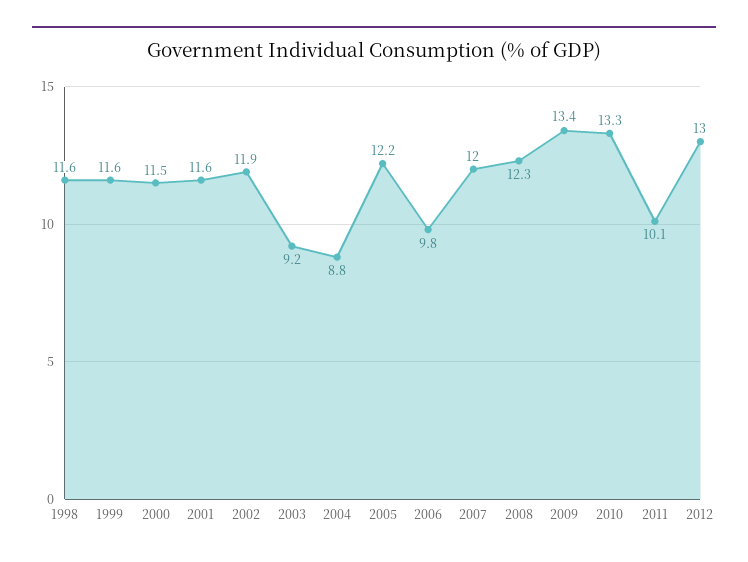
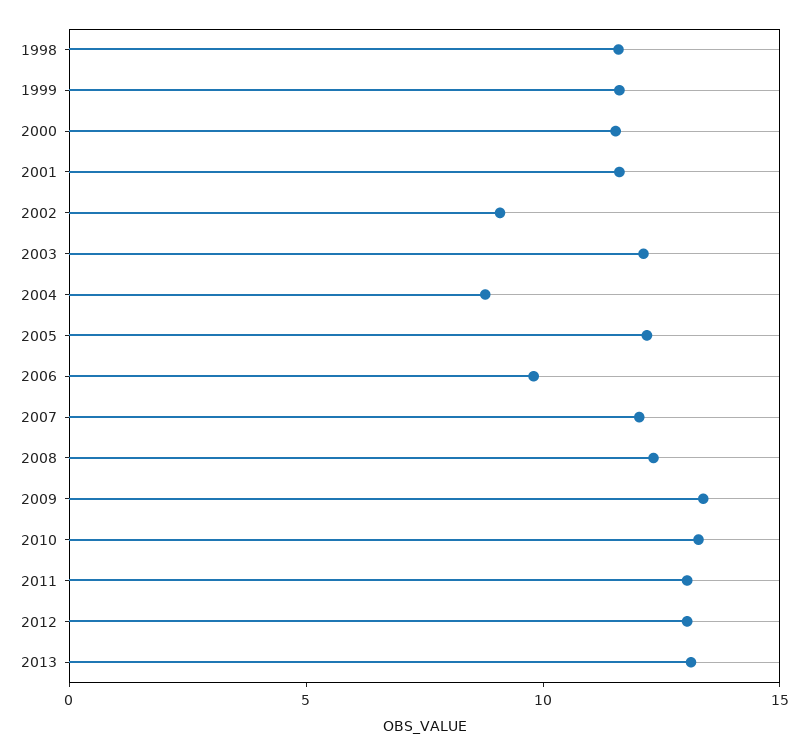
  {
    "1998": 11.6,
    "1999": 11.6,
    "2000": 11.5,
    "2001": 11.6,
-   "2002": 11.9,
+   "2002": 9,
-   "2003": 9.2,
+   "2003": 12,
    "2004": 8.8,
    "2005": 12.2,
    "2006": 9.8,
    "2007": 12,
    "2008": 12.3,
    "2009": 13.4,
    "2010": 13.3,
-   "2011": 10.1,
+   "2011": 13,
-   "2012": 13
+   "2012": 13,
+   "2013": 13
  }

